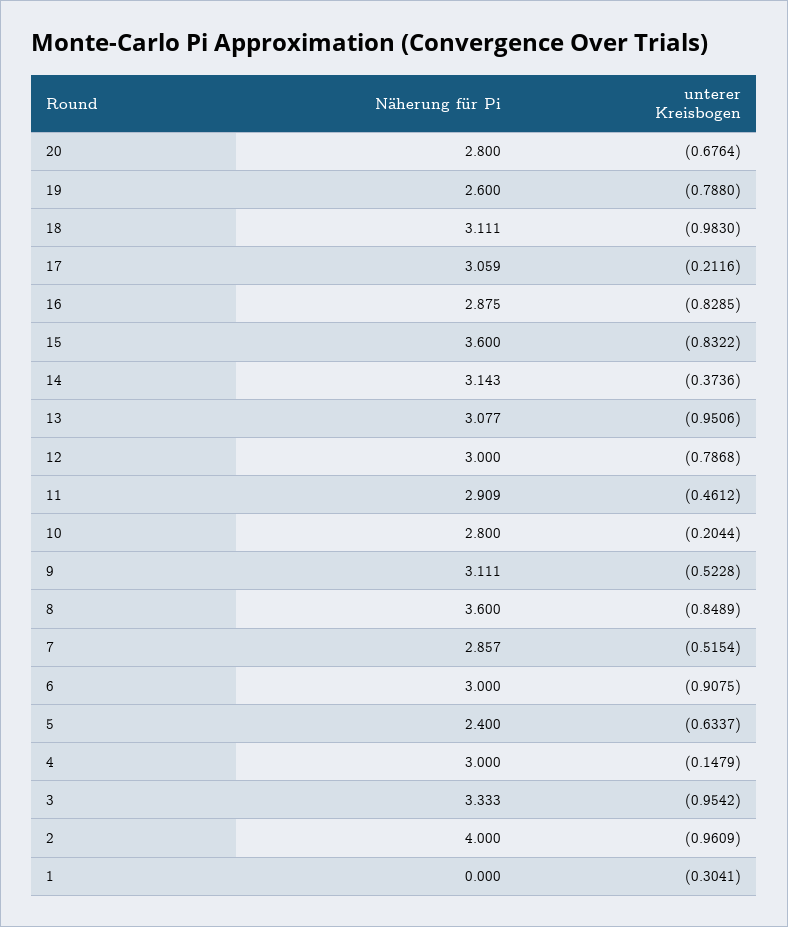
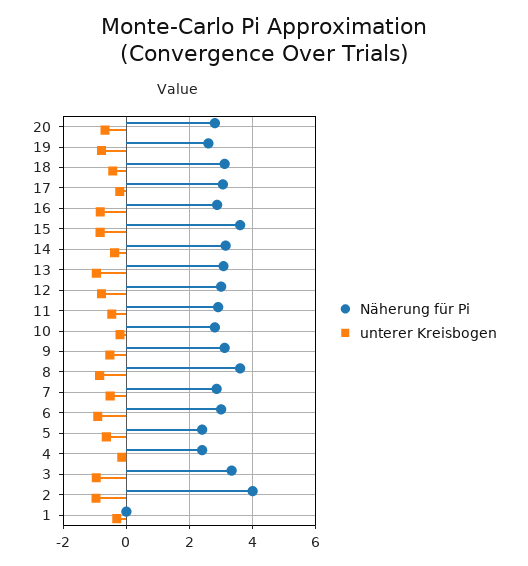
  {
    "Näherung für Pi": {
      "20": 2.8,
      "19": 2.6,
      "18": 3.111,
      "17": 3.059,
      "16": 2.875,
      "15": 3.6,
      "14": 3.143,
      "13": 3.077,
      "12": 3,
      "11": 2.909,
      "10": 2.8,
      "9": 3.111,
      "8": 3.6,
      "7": 2.857,
      "6": 3,
      "5": 2.4,
-     "4": 3,
+     "4": 2.4,
      "3": 3.333,
      "2": 4,
      "1": 0
    },
    "unterer Kreisbogen": {
      "20": -0.6764,
      "19": -0.788,
-     "18": -0.983,
+     "18": -0.4,
      "17": -0.2116,
      "16": -0.8285,
      "15": -0.8322,
      "14": -0.3736,
      "13": -0.9506,
      "12": -0.7868,
      "11": -0.4612,
      "10": -0.2044,
      "9": -0.5228,
      "8": -0.8489,
      "7": -0.5154,
      "6": -0.9075,
      "5": -0.6337,
      "4": -0.1479,
      "3": -0.9542,
      "2": -0.9609,
      "1": -0.3041
    }
  }

